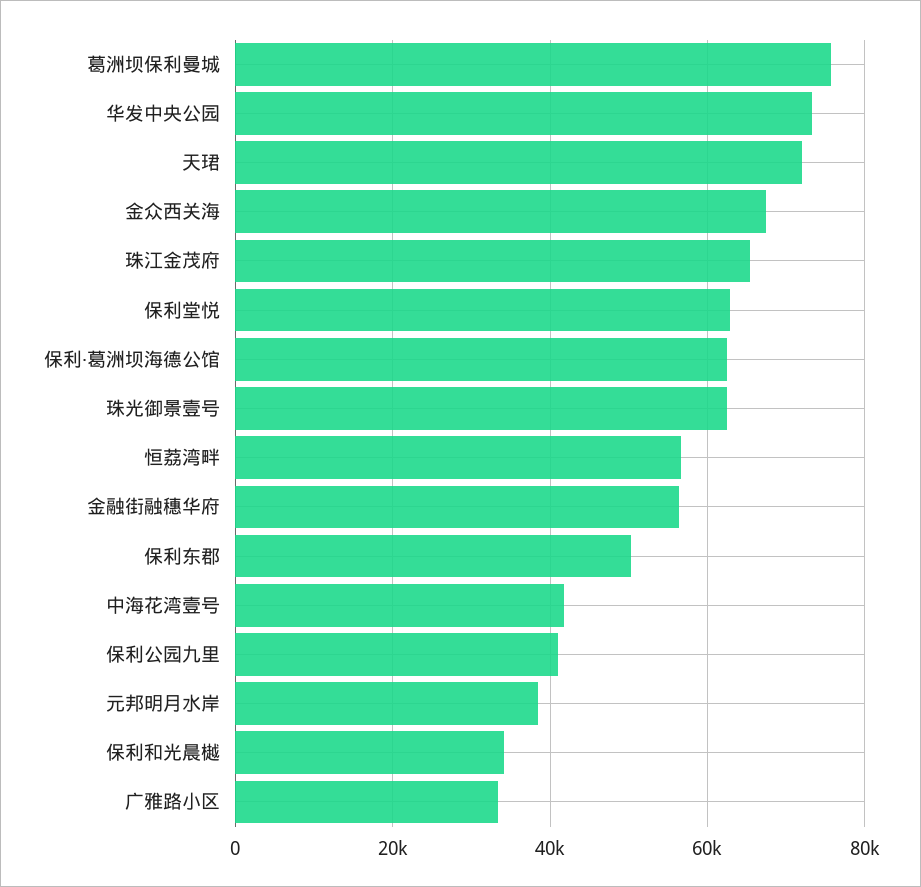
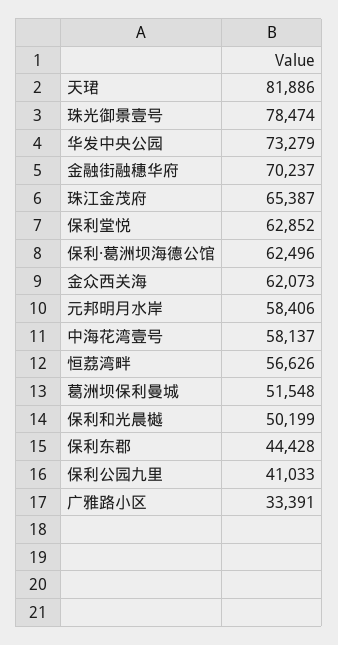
  {
-   "葛洲坝保利曼城": 76000,
+   "葛洲坝保利曼城": 51548,
    "华发中央公园": 73279,
-   "天珺": 72000,
+   "天珺": 81886,
-   "金众西关海": 68000,
+   "金众西关海": 62073,
    "珠江金茂府": 65387,
    "保利堂悦": 62852,
    "保利·葛洲坝海德公馆": 62496,
-   "珠光御景壹号": 62000,
+   "珠光御景壹号": 78474,
    "恒荔湾畔": 56626,
-   "金融街融穗华府": 56000,
+   "金融街融穗华府": 70237,
-   "保利东郡": 50000,
+   "保利东郡": 44428,
-   "中海花湾壹号": 42000,
+   "中海花湾壹号": 58137,
    "保利公园九里": 41033,
-   "元邦明月水岸": 38000,
+   "元邦明月水岸": 58406,
-   "保利和光晨樾": 34000,
+   "保利和光晨樾": 50199,
    "广雅路小区": 33391
  }

